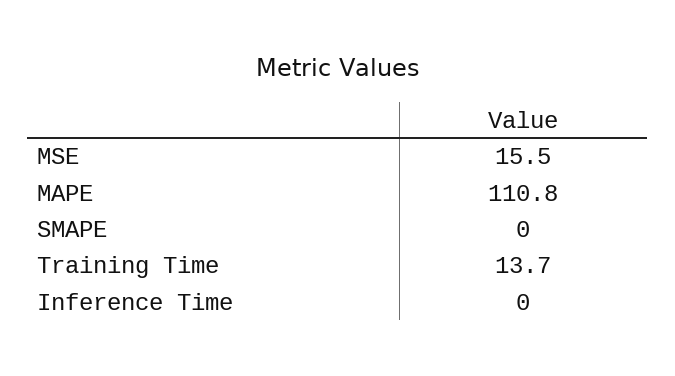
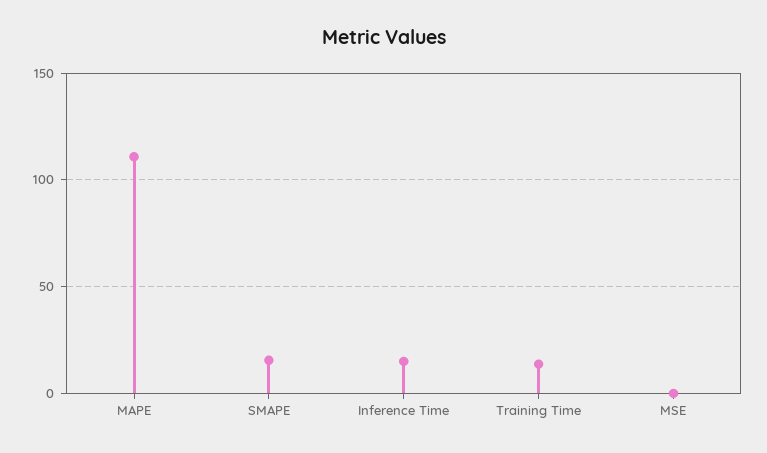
  {
-   "MSE": 15.5,
+   "MSE": 0,
    "MAPE": 110.8,
-   "SMAPE": 0,
+   "SMAPE": 15,
    "Training Time": 13.7,
-   "Inference Time": 0
+   "Inference Time": 15
  }

